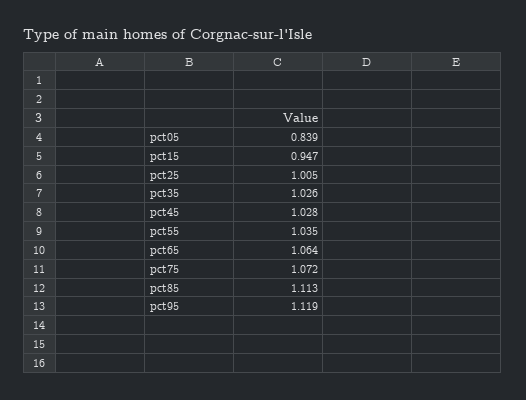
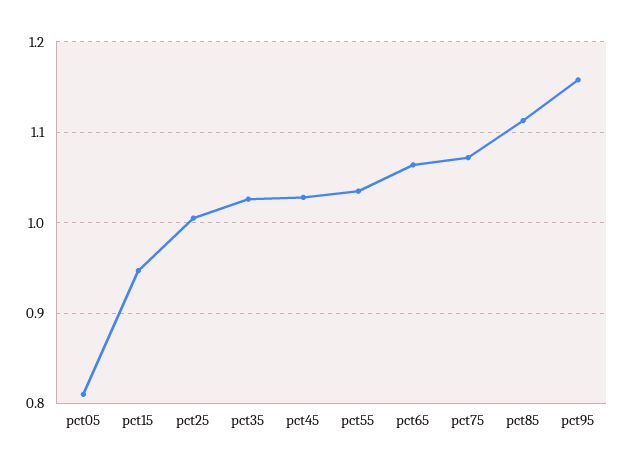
  {
-   "pct05": 0.839,
+   "pct05": 0.81,
    "pct15": 0.947,
    "pct25": 1.005,
    "pct35": 1.026,
    "pct45": 1.028,
    "pct55": 1.035,
    "pct65": 1.064,
    "pct75": 1.072,
    "pct85": 1.113,
-   "pct95": 1.119
+   "pct95": 1.16
  }

